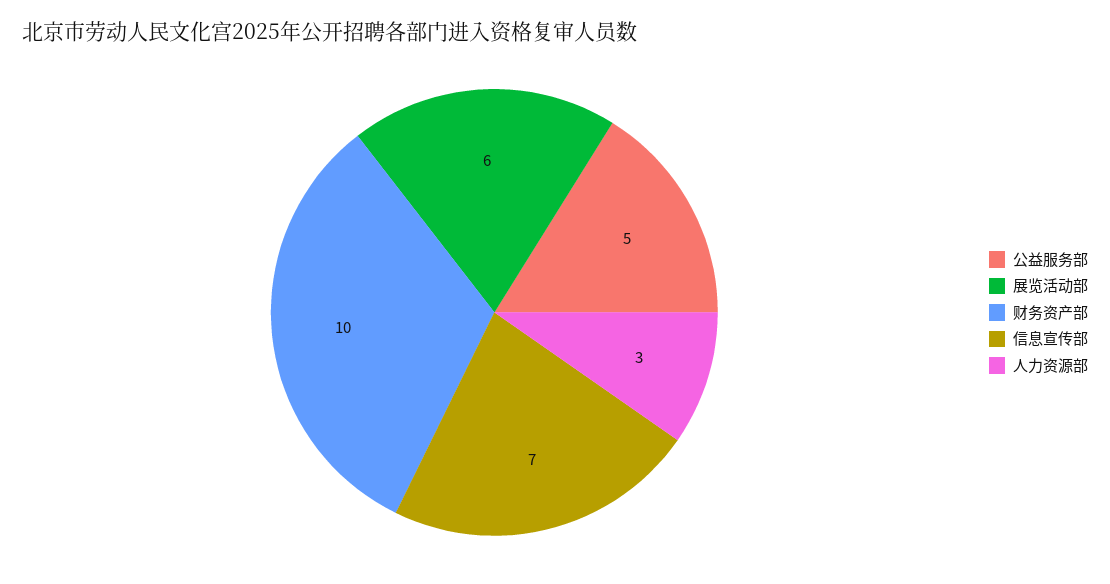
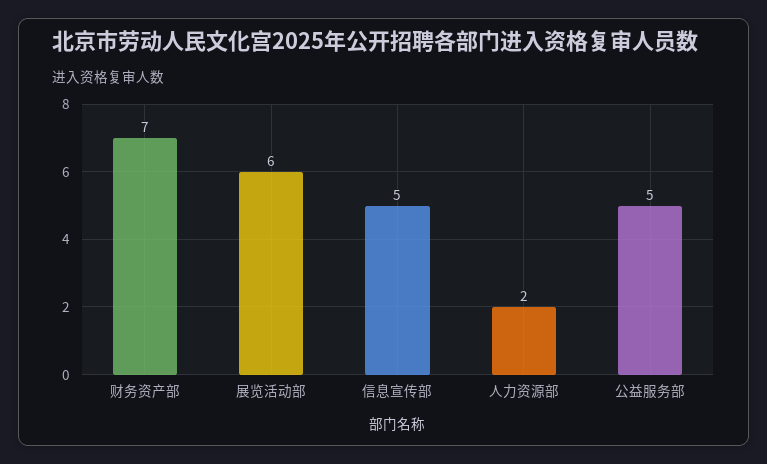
  {
    "公益服务部": 5,
    "展览活动部": 6,
-   "财务资产部": 10,
+   "财务资产部": 7,
-   "信息宣传部": 7,
+   "信息宣传部": 5,
-   "人力资源部": 3
+   "人力资源部": 2
  }

